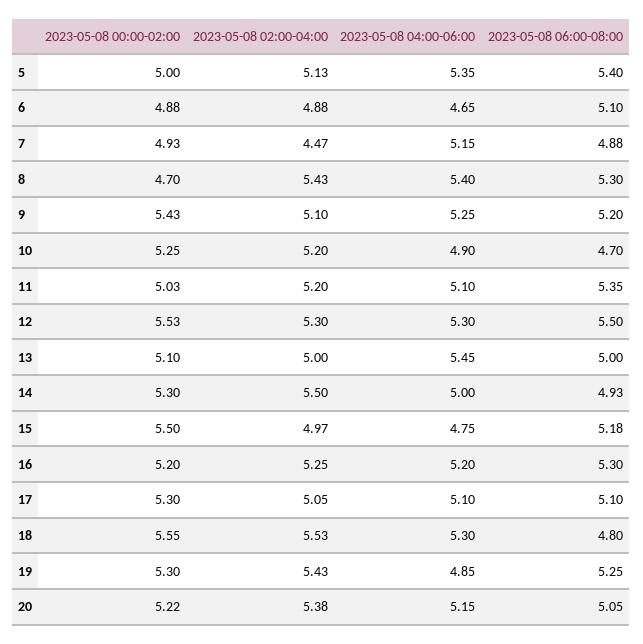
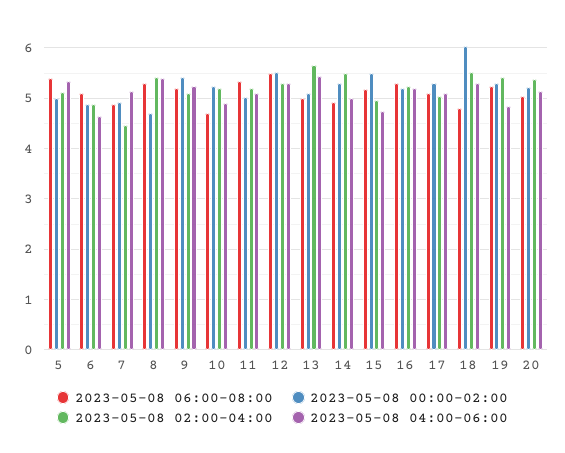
  {
    "2023-05-08 00:00-02:00": {
      "5": 5,
      "6": 4.88,
      "7": 4.93,
      "8": 4.7,
      "9": 5.43,
      "10": 5.25,
      "11": 5.03,
      "12": 5.53,
      "13": 5.1,
      "14": 5.3,
      "15": 5.5,
      "16": 5.2,
      "17": 5.3,
-     "18": 5.55,
+     "18": 6,
      "19": 5.3,
      "20": 5.22
    },
    "2023-05-08 02:00-04:00": {
      "5": 5.13,
      "6": 4.88,
      "7": 4.47,
      "8": 5.43,
      "9": 5.1,
      "10": 5.2,
      "11": 5.2,
      "12": 5.3,
-     "13": 5,
+     "13": 5.6,
      "14": 5.5,
      "15": 4.97,
      "16": 5.25,
      "17": 5.05,
      "18": 5.53,
      "19": 5.43,
      "20": 5.38
    },
    "2023-05-08 04:00-06:00": {
      "5": 5.35,
      "6": 4.65,
      "7": 5.15,
      "8": 5.4,
      "9": 5.25,
      "10": 4.9,
      "11": 5.1,
      "12": 5.3,
      "13": 5.45,
      "14": 5,
      "15": 4.75,
      "16": 5.2,
      "17": 5.1,
      "18": 5.3,
      "19": 4.85,
      "20": 5.15
    },
    "2023-05-08 06:00-08:00": {
      "5": 5.4,
      "6": 5.1,
      "7": 4.88,
      "8": 5.3,
      "9": 5.2,
      "10": 4.7,
      "11": 5.35,
      "12": 5.5,
      "13": 5,
      "14": 4.93,
      "15": 5.18,
      "16": 5.3,
      "17": 5.1,
      "18": 4.8,
      "19": 5.25,
      "20": 5.05
    }
  }

